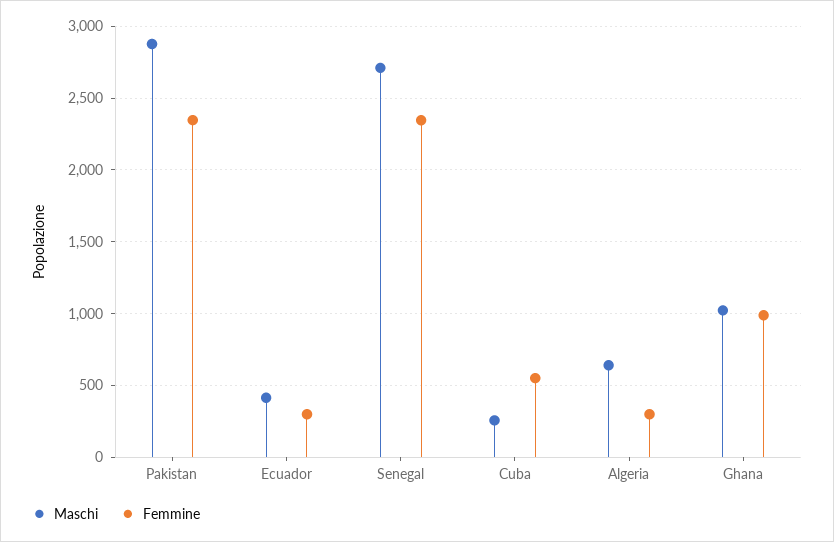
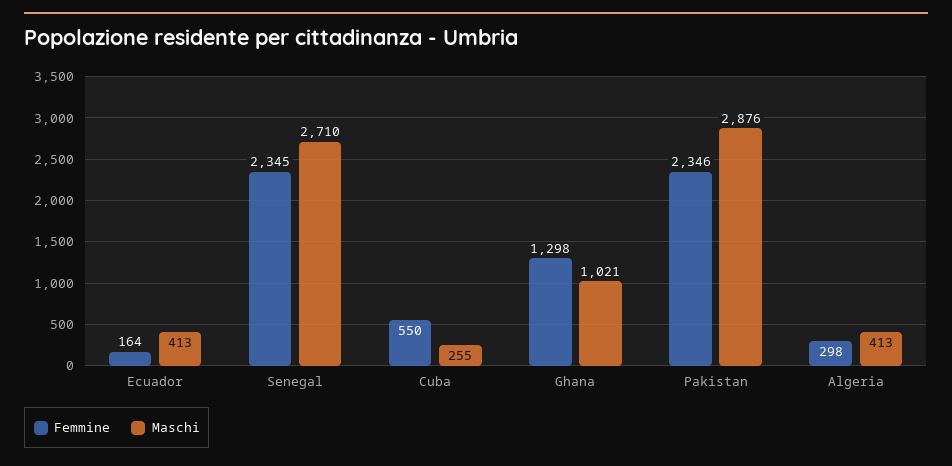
  {
    "Maschi": {
      "Pakistan": 2876,
      "Ecuador": 413,
      "Senegal": 2710,
      "Cuba": 255,
-     "Algeria": 650,
+     "Algeria": 413,
      "Ghana": 1021
    },
    "Femmine": {
      "Pakistan": 2346,
-     "Ecuador": 300,
+     "Ecuador": 164,
      "Senegal": 2345,
      "Cuba": 550,
      "Algeria": 298,
-     "Ghana": 1000
+     "Ghana": 1298
    }
  }

